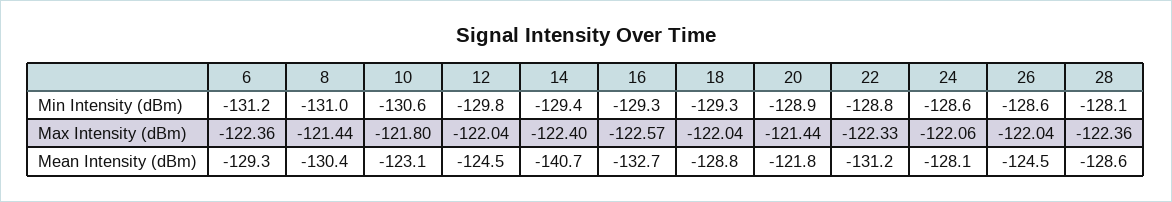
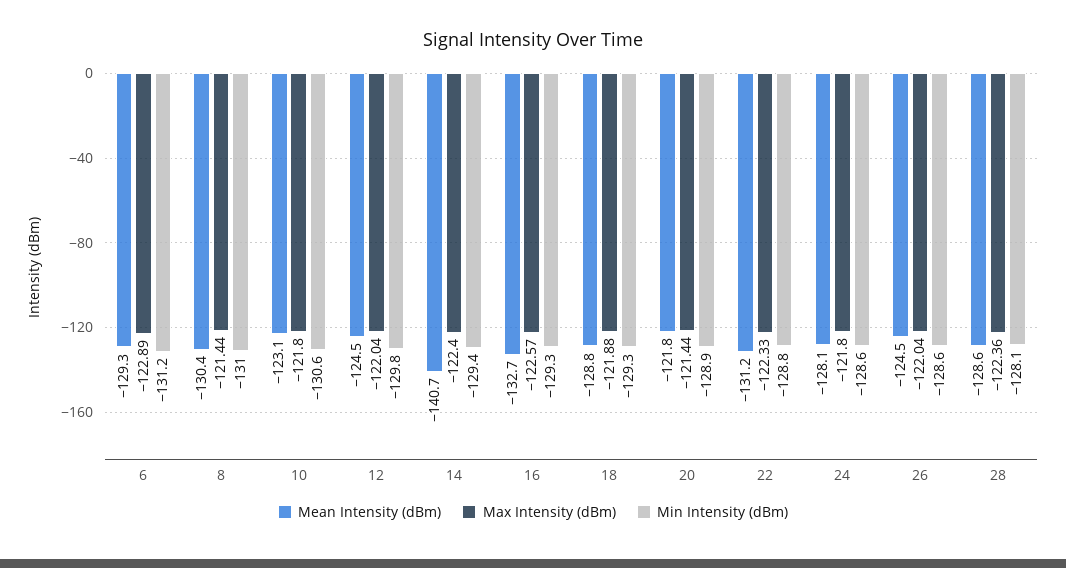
  {
    "Min Intensity (dBm)": {
      "6": -131.2,
      "8": -131,
      "10": -130.6,
      "12": -129.8,
      "14": -129.4,
      "16": -129.3,
      "18": -129.3,
      "20": -128.9,
      "22": -128.8,
      "24": -128.6,
      "26": -128.6,
      "28": -128.1
    },
    "Max Intensity (dBm)": {
-     "6": -122.36,
+     "6": -122.89,
      "8": -121.44,
      "10": -121.8,
      "12": -122.04,
      "14": -122.4,
      "16": -122.57,
-     "18": -122.04,
+     "18": -121.88,
      "20": -121.44,
      "22": -122.33,
-     "24": -122.06,
+     "24": -121.8,
      "26": -122.04,
      "28": -122.36
    },
    "Mean Intensity (dBm)": {
      "6": -129.3,
      "8": -130.4,
      "10": -123.1,
      "12": -124.5,
      "14": -140.7,
      "16": -132.7,
      "18": -128.8,
      "20": -121.8,
      "22": -131.2,
      "24": -128.1,
      "26": -124.5,
      "28": -128.6
    }
  }

